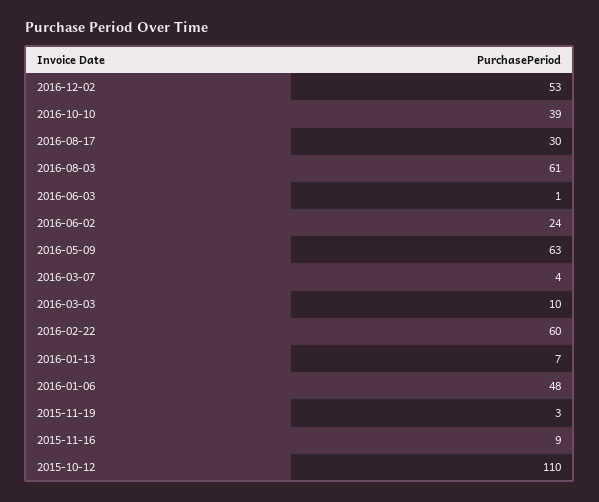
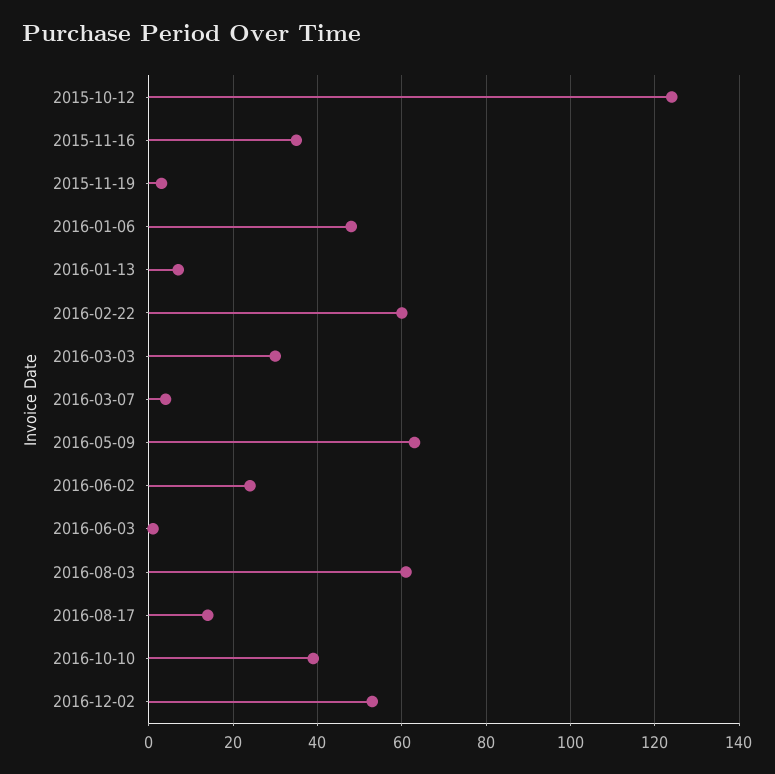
  {
    "2016-12-02": 53,
    "2016-10-10": 39,
-   "2016-08-17": 30,
+   "2016-08-17": 15,
    "2016-08-03": 61,
    "2016-06-03": 1,
    "2016-06-02": 24,
    "2016-05-09": 63,
    "2016-03-07": 4,
-   "2016-03-03": 10,
+   "2016-03-03": 30,
    "2016-02-22": 60,
    "2016-01-13": 7,
    "2016-01-06": 48,
    "2015-11-19": 3,
-   "2015-11-16": 9,
+   "2015-11-16": 35,
-   "2015-10-12": 110
+   "2015-10-12": 125
  }

